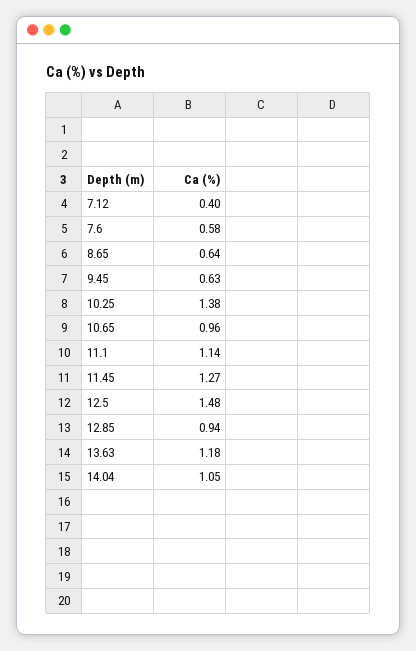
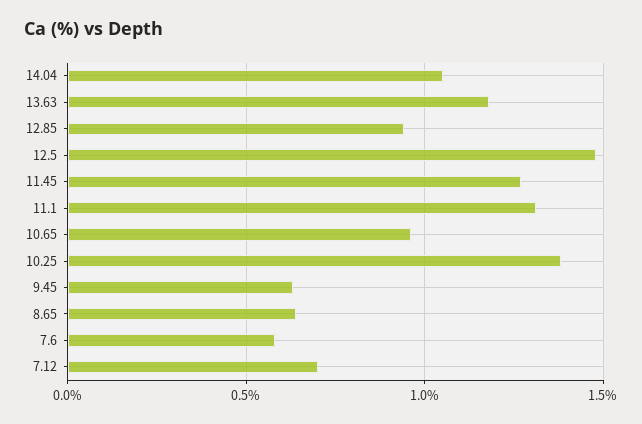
  {
-   "7.12": 0.4,
+   "7.12": 0.7,
    "7.6": 0.58,
    "8.65": 0.64,
    "9.45": 0.63,
    "10.25": 1.38,
    "10.65": 0.96,
-   "11.1": 1.14,
+   "11.1": 1.3,
    "11.45": 1.27,
    "12.5": 1.48,
    "12.85": 0.94,
    "13.63": 1.18,
    "14.04": 1.05
  }

